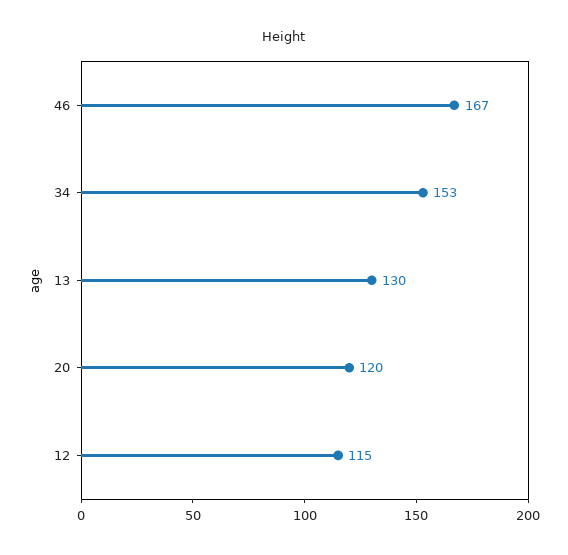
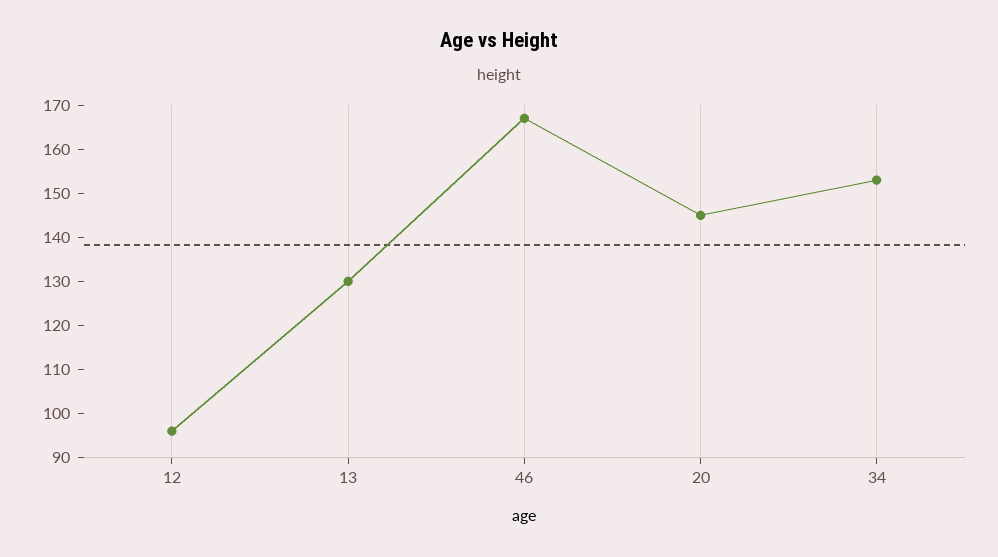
  {
    "46": 167,
    "34": 153,
    "13": 130,
-   "20": 120,
+   "20": 145,
-   "12": 115
+   "12": 95
  }

